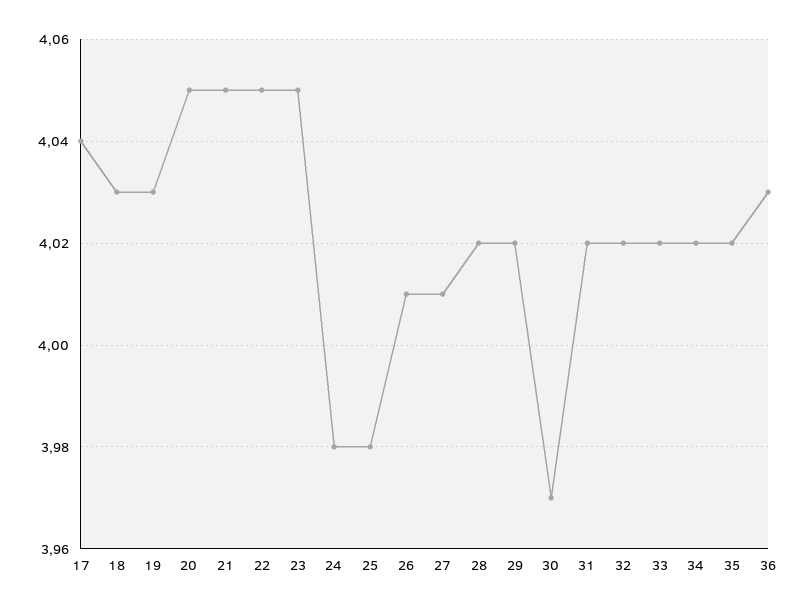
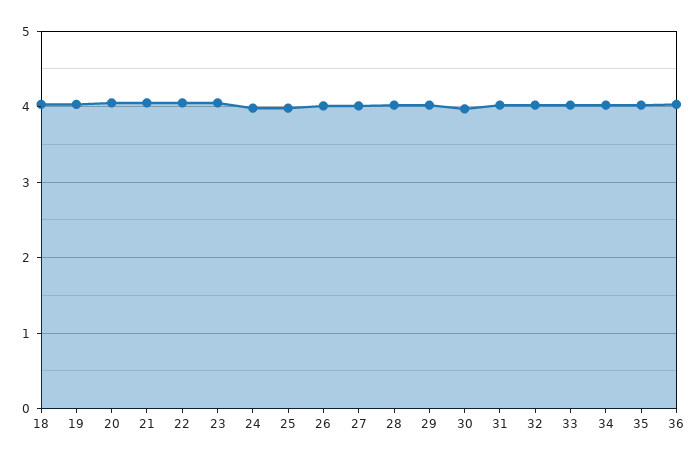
  {
-   "17": 4.04,
    "18": 4.03,
    "19": 4.03,
    "20": 4.05,
    "21": 4.05,
    "22": 4.05,
    "23": 4.05,
    "24": 3.98,
    "25": 3.98,
    "26": 4.01,
    "27": 4.01,
    "28": 4.02,
    "29": 4.02,
    "30": 3.97,
    "31": 4.02,
    "32": 4.02,
    "33": 4.02,
    "34": 4.02,
    "35": 4.02,
    "36": 4.03
  }

